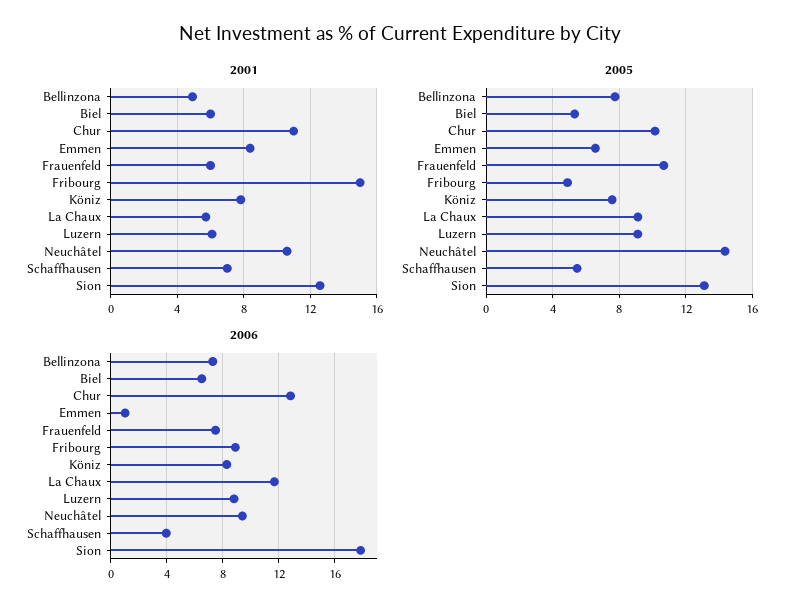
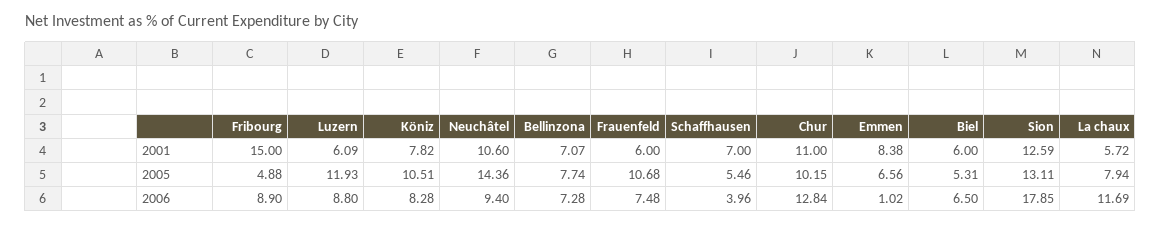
  {
    "2001": {
-     "Bellinzona": 5,
+     "Bellinzona": 7.07,
      "Biel": 6,
      "Chur": 11,
      "Emmen": 8.38,
      "Frauenfeld": 6,
      "Fribourg": 15,
      "Köniz": 7.82,
      "La Chaux": 5.72,
      "Luzern": 6.09,
      "Neuchâtel": 10.6,
      "Schaffhausen": 7,
      "Sion": 12.59
    },
    "2005": {
      "Bellinzona": 7.74,
      "Biel": 5.31,
      "Chur": 10.15,
      "Emmen": 6.56,
      "Frauenfeld": 10.68,
      "Fribourg": 4.88,
-     "Köniz": 7.5,
+     "Köniz": 10.51,
-     "La Chaux": 9,
+     "La Chaux": 7.94,
-     "Luzern": 9,
+     "Luzern": 11.93,
      "Neuchâtel": 14.36,
      "Schaffhausen": 5.46,
      "Sion": 13.11
    },
    "2006": {
      "Bellinzona": 7.28,
      "Biel": 6.5,
      "Chur": 12.84,
      "Emmen": 1.02,
      "Frauenfeld": 7.48,
      "Fribourg": 8.9,
      "Köniz": 8.28,
      "La Chaux": 11.69,
      "Luzern": 8.8,
      "Neuchâtel": 9.4,
      "Schaffhausen": 3.96,
      "Sion": 17.85
    }
  }

